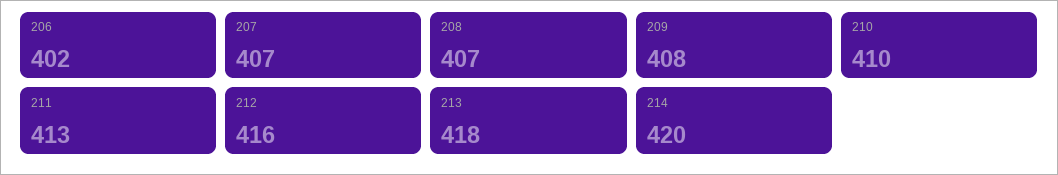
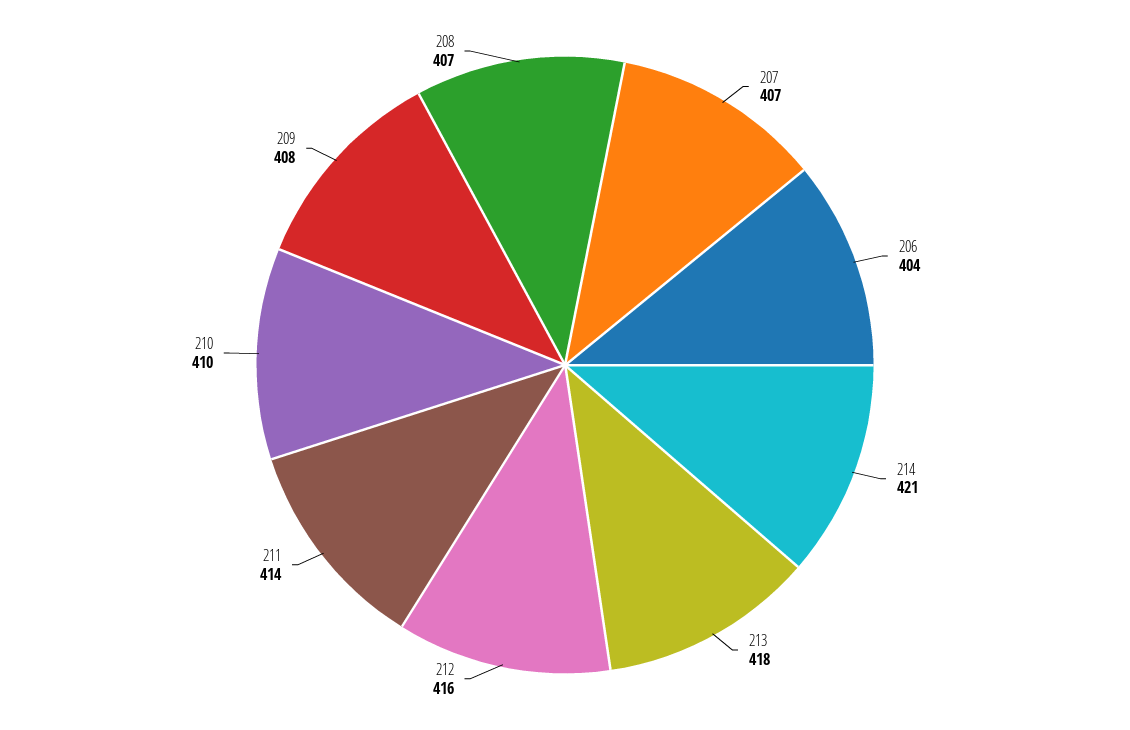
  {
-   "206": 402,
+   "206": 404,
    "207": 407,
    "208": 407,
    "209": 408,
    "210": 410,
-   "211": 413,
+   "211": 414,
    "212": 416,
    "213": 418,
-   "214": 420
+   "214": 421
  }

